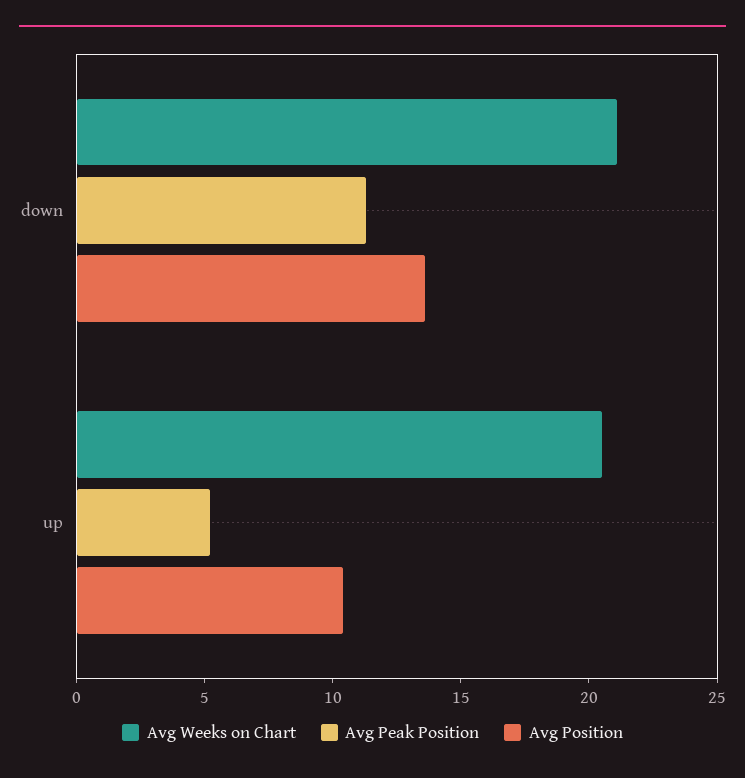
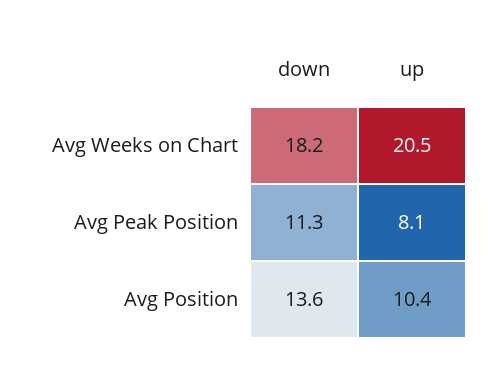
  {
    "Avg Weeks on Chart": {
-     "down": 21,
+     "down": 18.2,
      "up": 20.5
    },
    "Avg Peak Position": {
      "down": 11.3,
-     "up": 5
+     "up": 8.1
    },
    "Avg Position": {
      "down": 13.6,
      "up": 10.4
    }
  }

